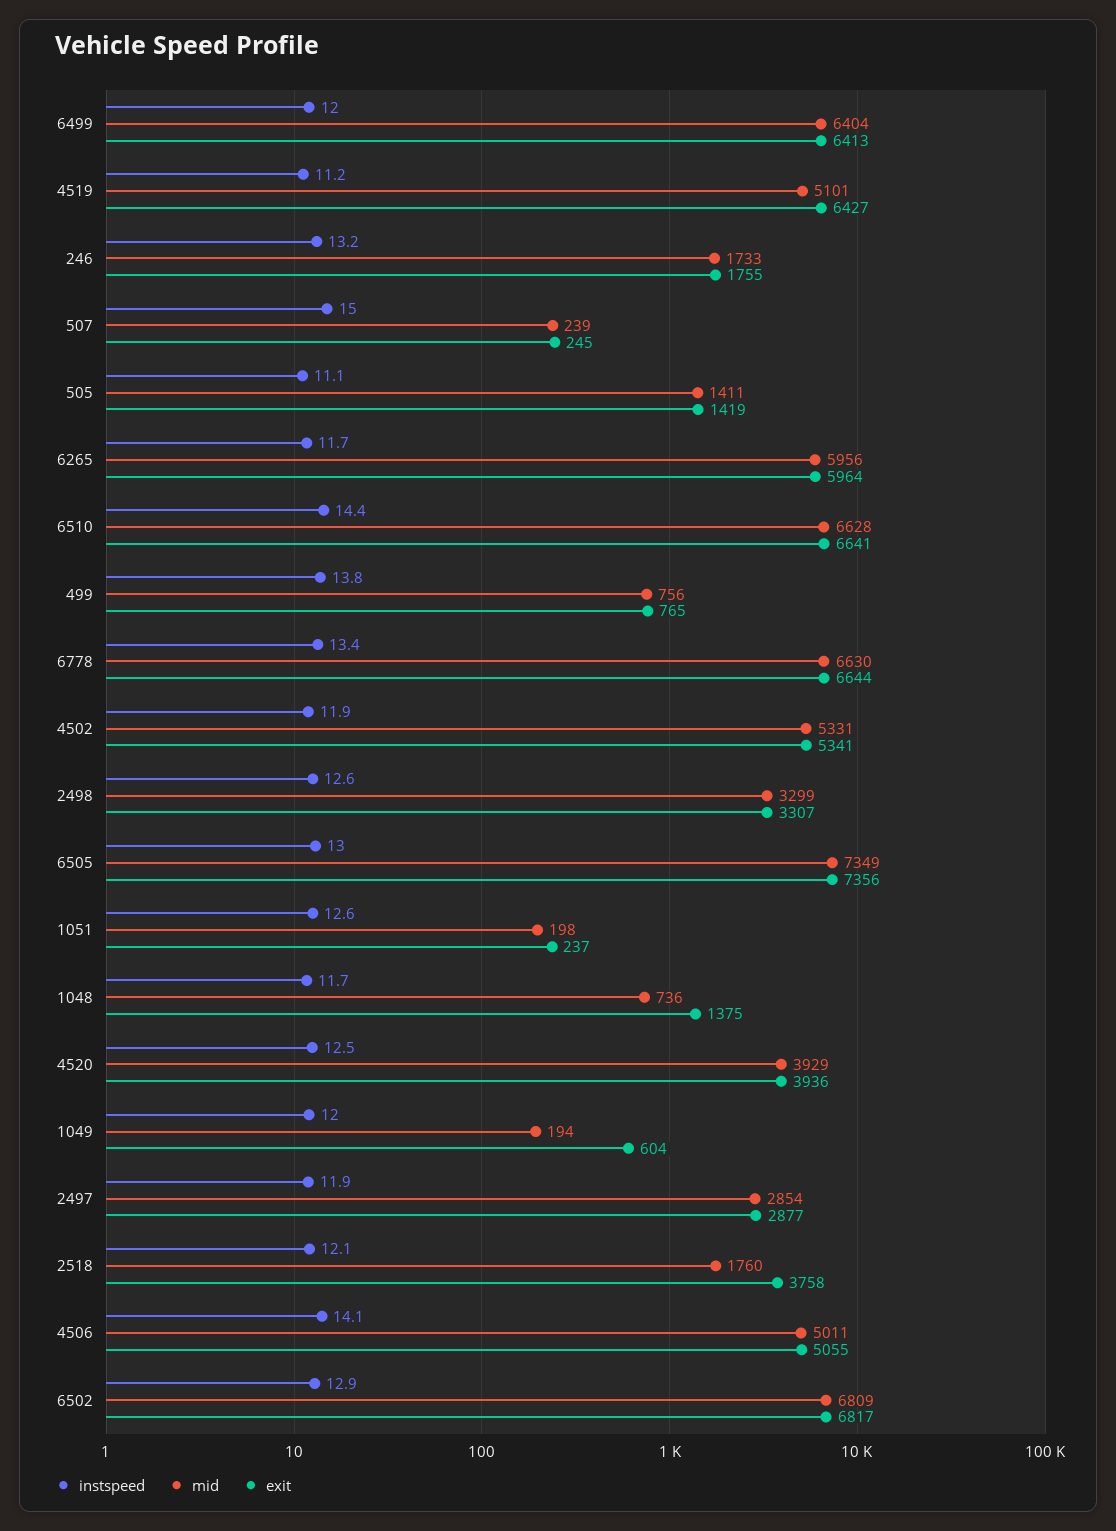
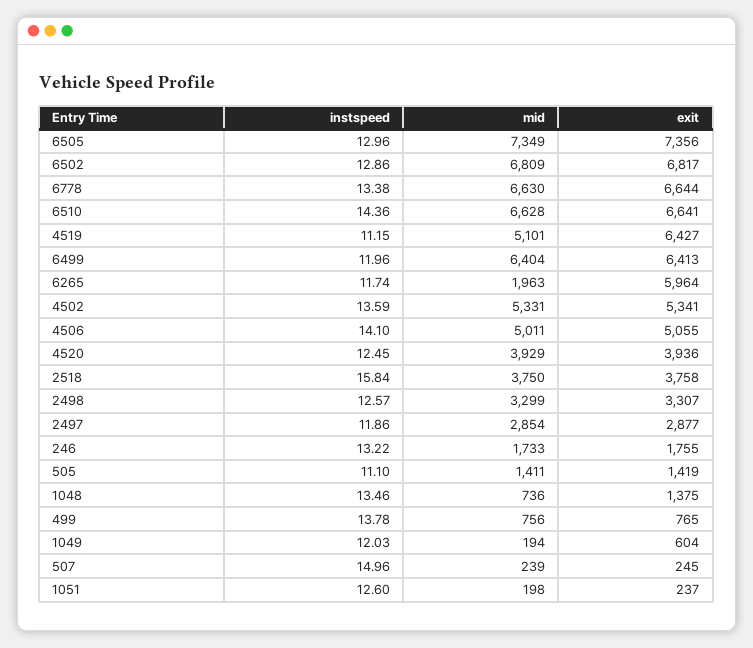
  {
    "instspeed": {
      "6499": 11.96,
      "4519": 11.15,
      "246": 13.22,
      "507": 14.96,
      "505": 11.1,
      "6265": 11.74,
      "6510": 14.36,
      "499": 13.78,
      "6778": 13.38,
-     "4502": 11.9,
+     "4502": 13.59,
      "2498": 12.57,
      "6505": 12.96,
      "1051": 12.6,
-     "1048": 11.7,
+     "1048": 13.46,
      "4520": 12.45,
      "1049": 12.03,
      "2497": 11.86,
-     "2518": 12.1,
+     "2518": 15.84,
      "4506": 14.1,
      "6502": 12.86
    },
    "mid": {
      "6499": 6404,
      "4519": 5101,
      "246": 1733,
      "507": 239,
      "505": 1411,
-     "6265": 5956,
+     "6265": 1963,
      "6510": 6628,
      "499": 756,
      "6778": 6630,
      "4502": 5331,
      "2498": 3299,
      "6505": 7349,
      "1051": 198,
      "1048": 736,
      "4520": 3929,
      "1049": 194,
      "2497": 2854,
-     "2518": 1760,
+     "2518": 3750,
      "4506": 5011,
      "6502": 6809
    },
    "exit": {
      "6499": 6413,
      "4519": 6427,
      "246": 1755,
      "507": 245,
      "505": 1419,
      "6265": 5964,
      "6510": 6641,
      "499": 765,
      "6778": 6644,
      "4502": 5341,
      "2498": 3307,
      "6505": 7356,
      "1051": 237,
      "1048": 1375,
      "4520": 3936,
      "1049": 604,
      "2497": 2877,
      "2518": 3758,
      "4506": 5055,
      "6502": 6817
    }
  }

